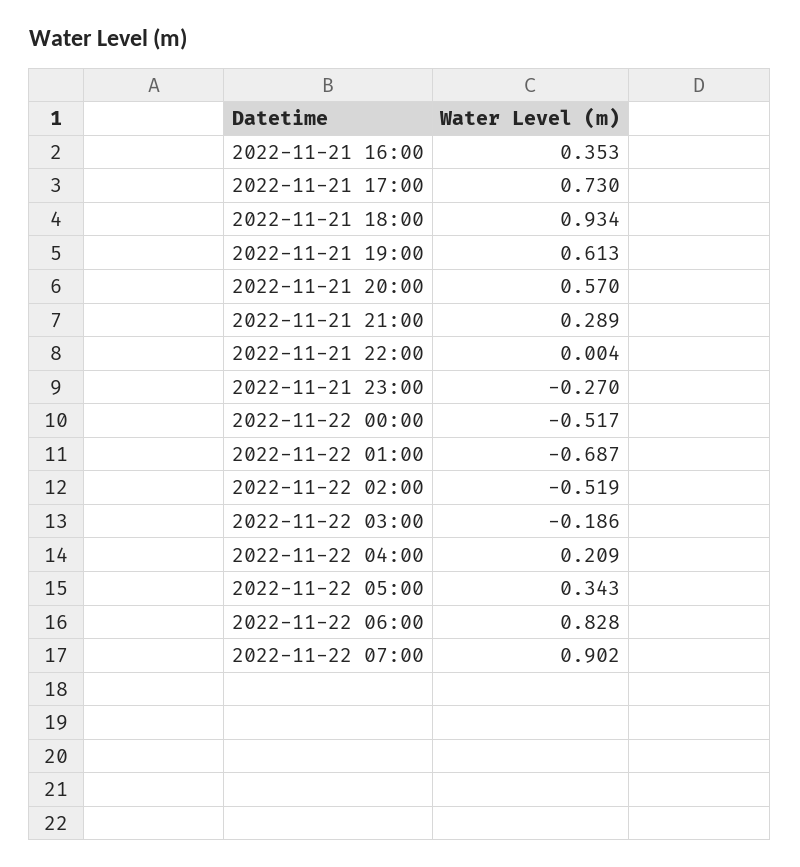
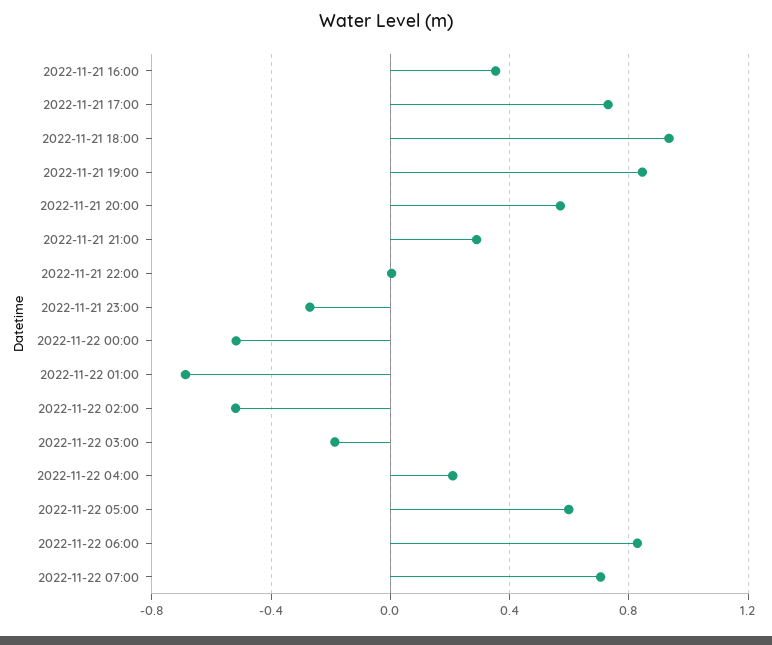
  {
    "2022-11-21 16:00": 0.353,
    "2022-11-21 17:00": 0.73,
    "2022-11-21 18:00": 0.934,
-   "2022-11-21 19:00": 0.613,
+   "2022-11-21 19:00": 0.85,
    "2022-11-21 20:00": 0.57,
    "2022-11-21 21:00": 0.289,
    "2022-11-21 22:00": 0.004,
    "2022-11-21 23:00": -0.27,
    "2022-11-22 00:00": -0.517,
    "2022-11-22 01:00": -0.687,
    "2022-11-22 02:00": -0.519,
    "2022-11-22 03:00": -0.186,
    "2022-11-22 04:00": 0.209,
-   "2022-11-22 05:00": 0.343,
+   "2022-11-22 05:00": 0.6,
    "2022-11-22 06:00": 0.828,
-   "2022-11-22 07:00": 0.902
+   "2022-11-22 07:00": 0.7
  }

